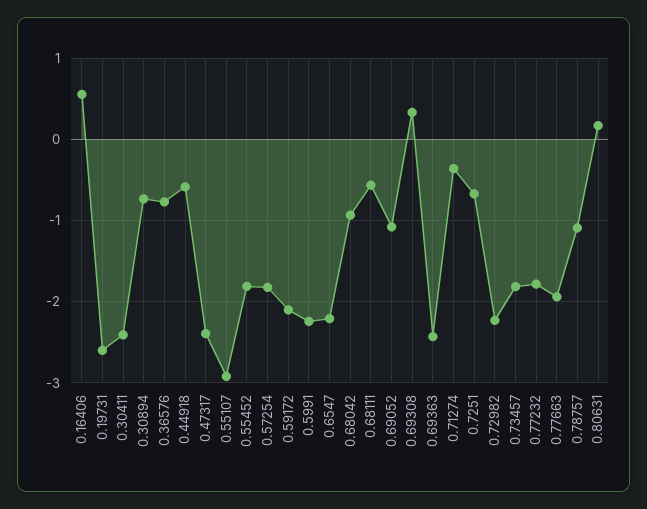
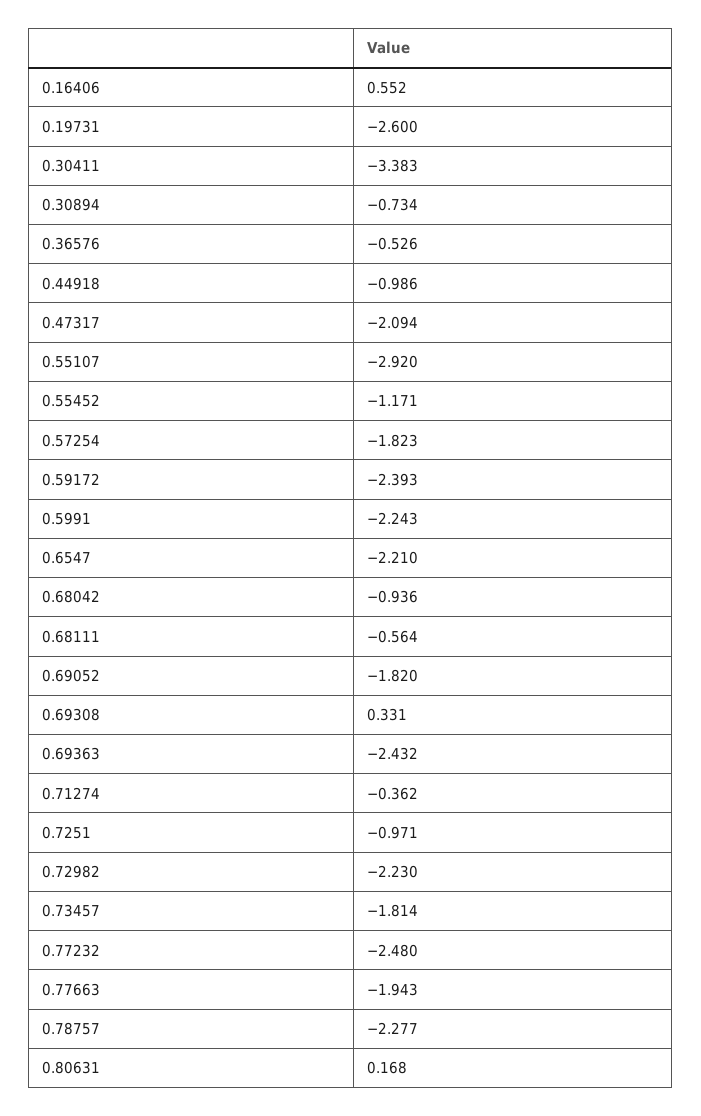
  {
    "0.16406": 0.552,
    "0.19731": -2.6,
-   "0.30411": -2.4,
+   "0.30411": -3.383,
    "0.30894": -0.734,
-   "0.36576": -0.8,
+   "0.36576": -0.526,
-   "0.44918": -0.6,
+   "0.44918": -0.986,
-   "0.47317": -2.4,
+   "0.47317": -2.094,
    "0.55107": -2.92,
-   "0.55452": -1.8,
+   "0.55452": -1.171,
    "0.57254": -1.823,
-   "0.59172": -2.1,
+   "0.59172": -2.393,
    "0.5991": -2.243,
    "0.6547": -2.21,
    "0.68042": -0.936,
    "0.68111": -0.564,
-   "0.69052": -1.1,
+   "0.69052": -1.82,
    "0.69308": 0.331,
    "0.69363": -2.432,
    "0.71274": -0.362,
-   "0.7251": -0.7,
+   "0.7251": -0.971,
    "0.72982": -2.23,
    "0.73457": -1.814,
-   "0.77232": -1.8,
+   "0.77232": -2.48,
    "0.77663": -1.943,
-   "0.78757": -1.1,
+   "0.78757": -2.277,
    "0.80631": 0.168
  }

